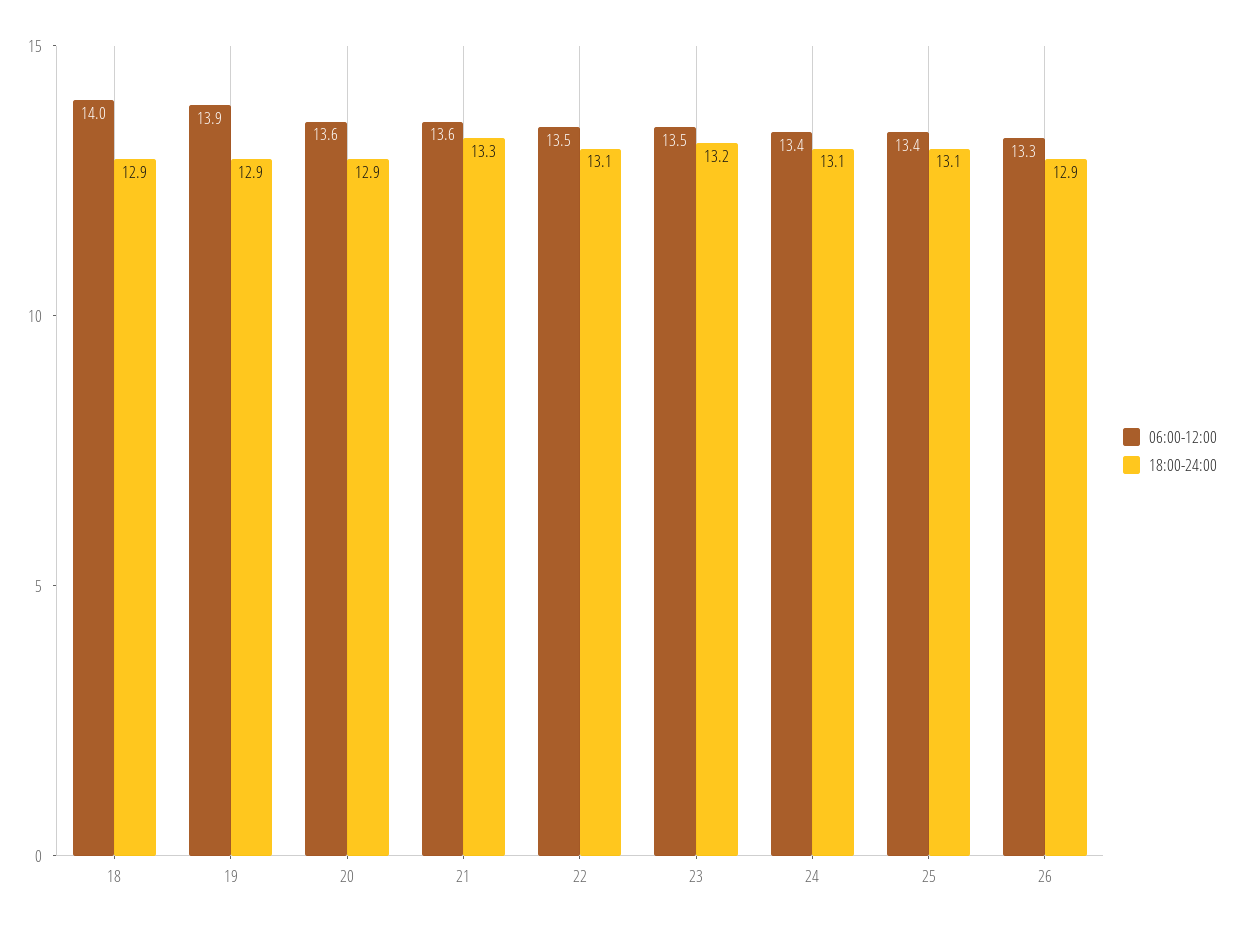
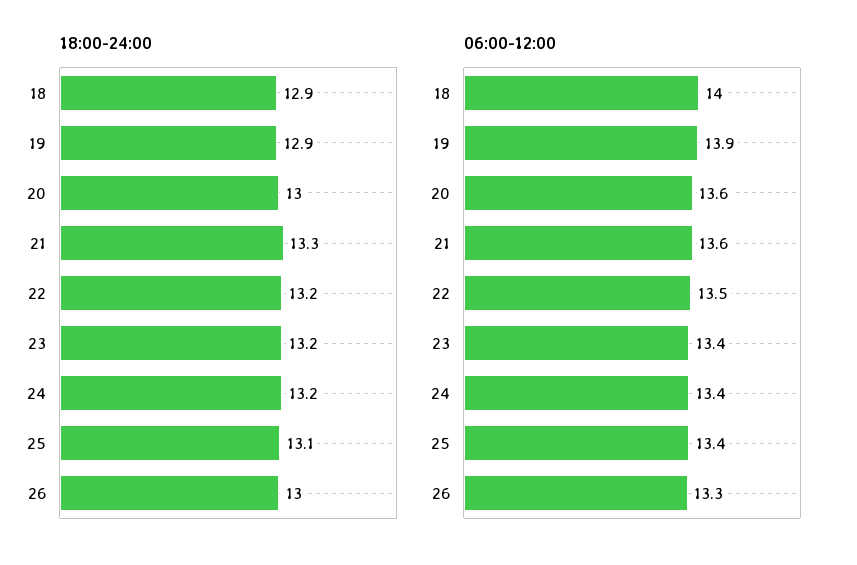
  {
    "06:00-12:00": {
      "18": 14,
      "19": 13.9,
      "20": 13.6,
      "21": 13.6,
      "22": 13.5,
-     "23": 13.5,
+     "23": 13.4,
      "24": 13.4,
      "25": 13.4,
      "26": 13.3
    },
    "18:00-24:00": {
      "18": 12.9,
      "19": 12.9,
-     "20": 12.9,
+     "20": 13,
      "21": 13.3,
-     "22": 13.1,
+     "22": 13.2,
      "23": 13.2,
-     "24": 13.1,
+     "24": 13.2,
      "25": 13.1,
-     "26": 12.9
+     "26": 13
    }
  }

